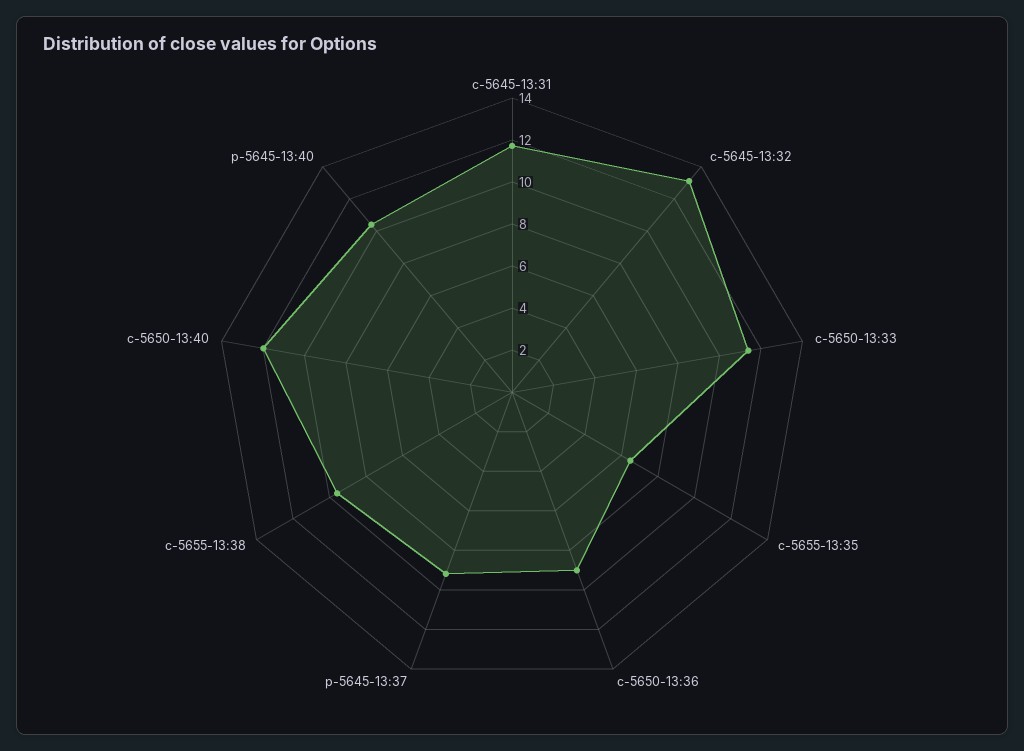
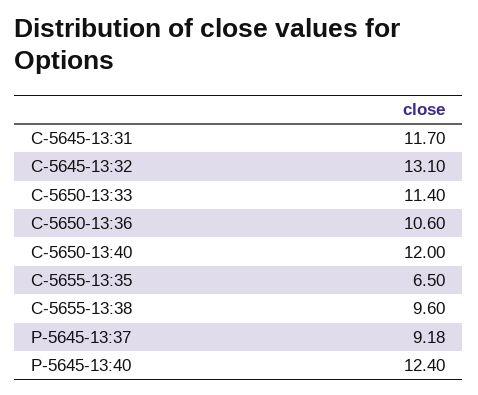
  {
    "c-5645-13:31": 11.7,
    "c-5645-13:32": 13.1,
    "c-5650-13:33": 11.4,
    "c-5655-13:35": 6.5,
-   "c-5650-13:36": 9,
+   "c-5650-13:36": 10.6,
    "p-5645-13:37": 9.18,
    "c-5655-13:38": 9.6,
    "c-5650-13:40": 12,
-   "p-5645-13:40": 10.5
+   "p-5645-13:40": 12.4
  }

